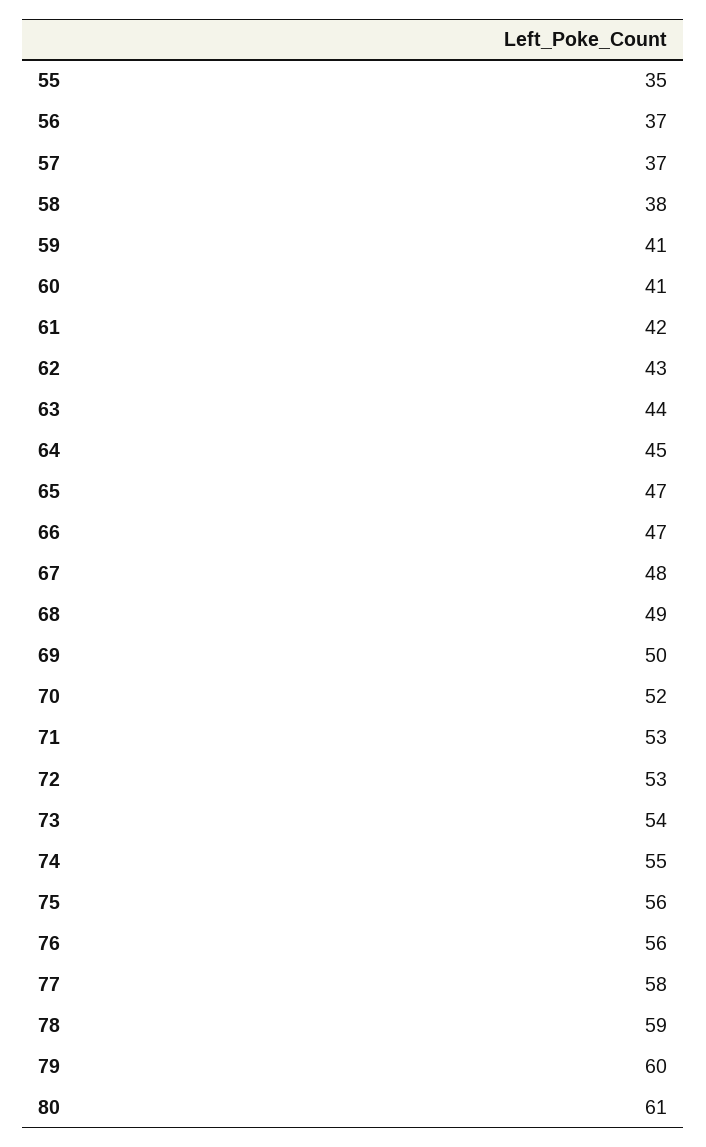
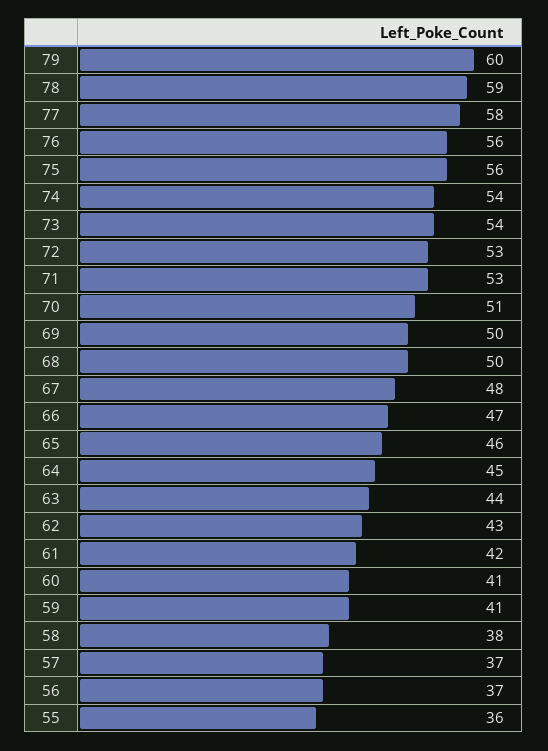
  {
-   "55": 35,
+   "55": 36,
    "56": 37,
    "57": 37,
    "58": 38,
    "59": 41,
    "60": 41,
    "61": 42,
    "62": 43,
    "63": 44,
    "64": 45,
-   "65": 47,
+   "65": 46,
    "66": 47,
    "67": 48,
-   "68": 49,
+   "68": 50,
    "69": 50,
-   "70": 52,
+   "70": 51,
    "71": 53,
    "72": 53,
    "73": 54,
-   "74": 55,
+   "74": 54,
    "75": 56,
    "76": 56,
    "77": 58,
    "78": 59,
-   "79": 60,
+   "79": 60
-   "80": 61
  }

